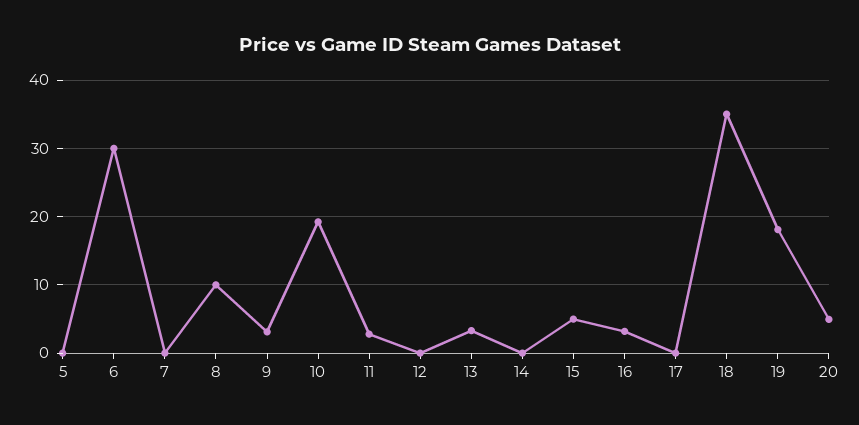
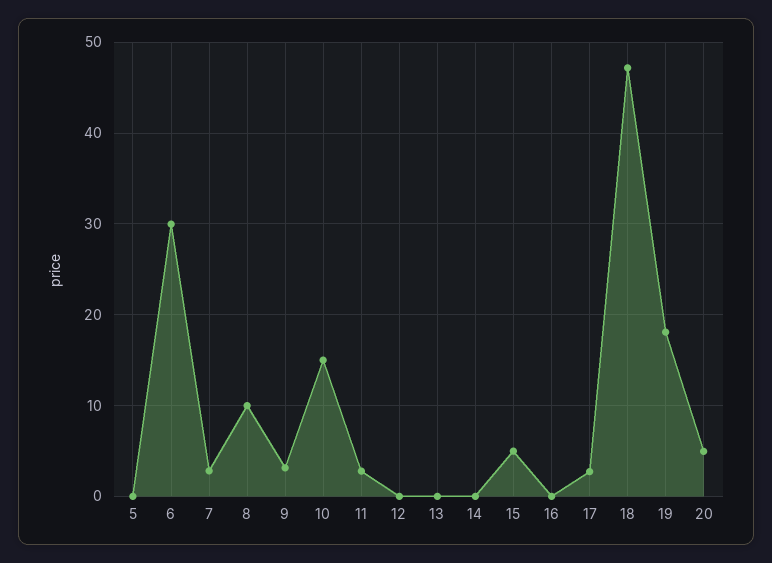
  {
    "5": 0,
    "6": 30,
-   "7": 0,
+   "7": 3,
    "8": 10,
    "9": 3,
-   "10": 19,
+   "10": 15,
    "11": 3,
    "12": 0,
-   "13": 3,
+   "13": 0,
    "14": 0,
    "15": 5,
-   "16": 3,
+   "16": 0,
-   "17": 0,
+   "17": 3,
-   "18": 35,
+   "18": 47,
    "19": 18,
    "20": 5
  }

